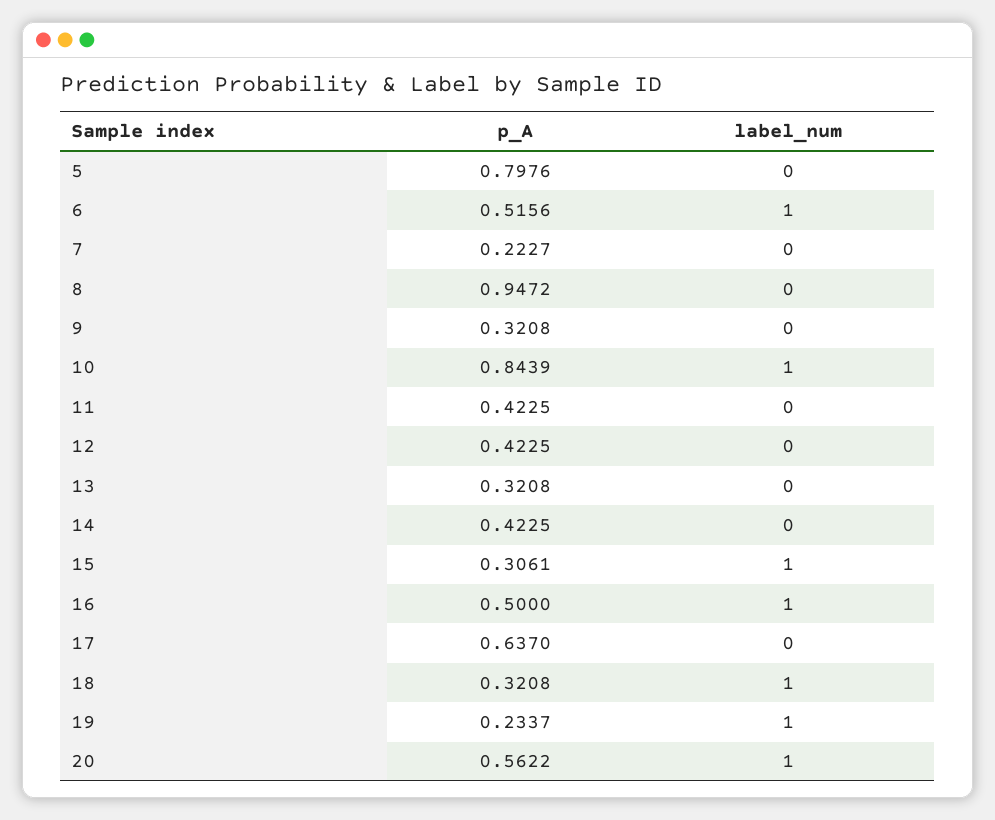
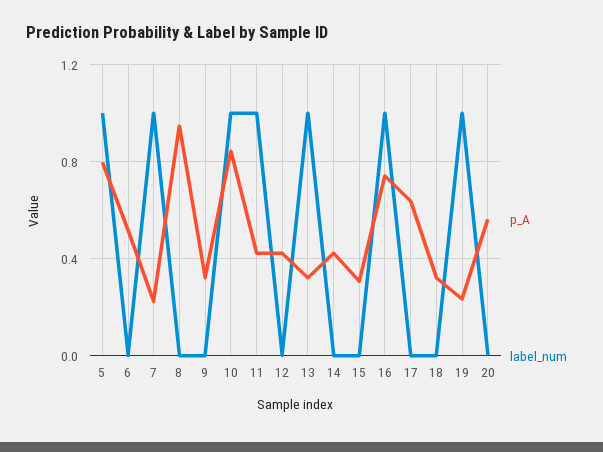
  {
    "p_A": {
      "5": 0.7976,
      "6": 0.5156,
      "7": 0.2227,
      "8": 0.9472,
      "9": 0.3208,
      "10": 0.8439,
      "11": 0.4225,
      "12": 0.4225,
      "13": 0.3208,
      "14": 0.4225,
      "15": 0.3061,
-     "16": 0.5,
+     "16": 0.75,
      "17": 0.637,
      "18": 0.3208,
      "19": 0.2337,
      "20": 0.5622
    },
    "label_num": {
-     "5": 0,
+     "5": 1,
-     "6": 1,
+     "6": 0,
-     "7": 0,
+     "7": 1,
      "8": 0,
      "9": 0,
      "10": 1,
-     "11": 0,
+     "11": 1,
      "12": 0,
-     "13": 0,
+     "13": 1,
      "14": 0,
-     "15": 1,
+     "15": 0,
      "16": 1,
      "17": 0,
-     "18": 1,
+     "18": 0,
      "19": 1,
-     "20": 1
+     "20": 0
    }
  }

